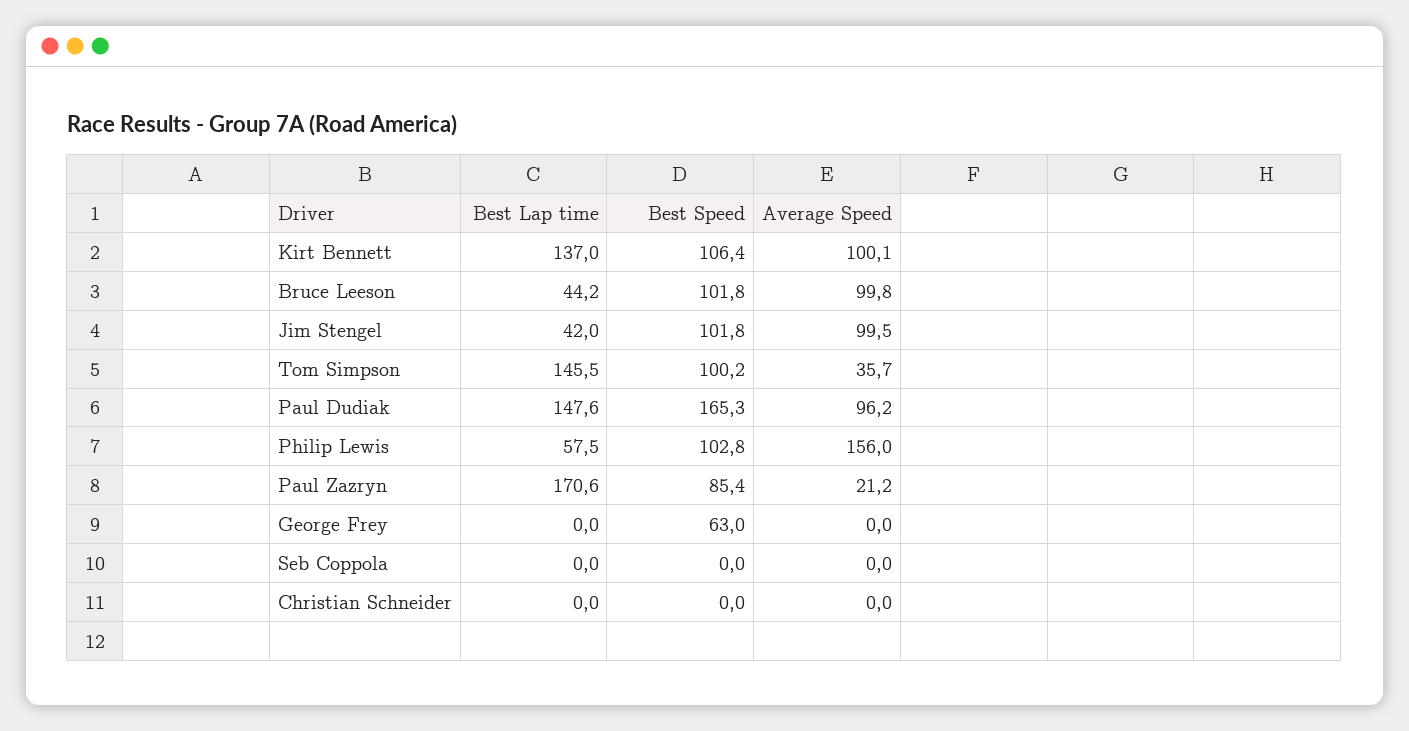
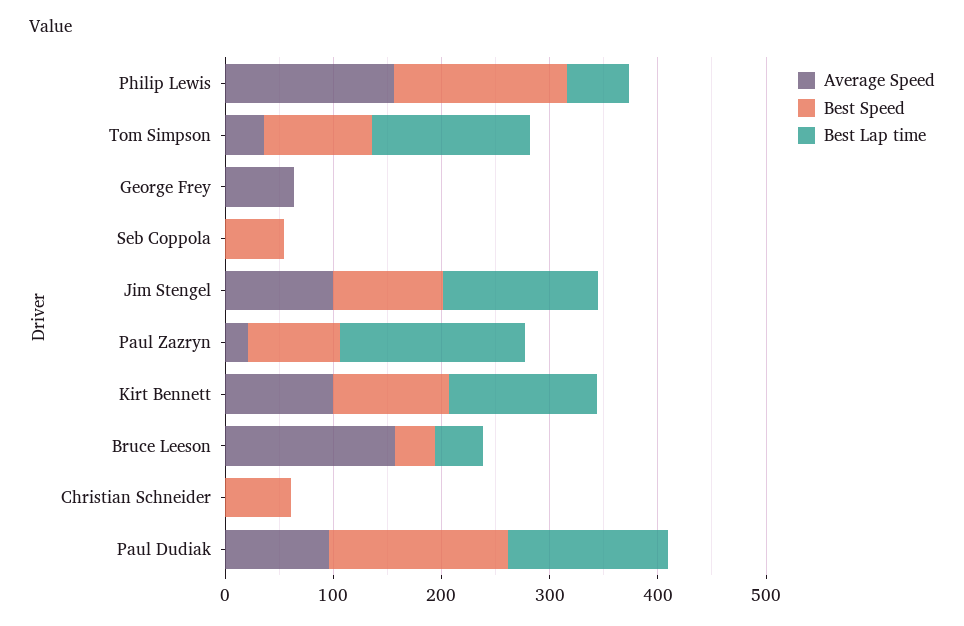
  {
    "Best Lap time": {
      "Kirt Bennett": 137,
      "Bruce Leeson": 44.2,
-     "Jim Stengel": 42,
+     "Jim Stengel": 140,
      "Tom Simpson": 145.5,
      "Paul Dudiak": 147.6,
      "Philip Lewis": 57.5,
      "Paul Zazryn": 170.6,
      "George Frey": 0,
      "Seb Coppola": 0,
      "Christian Schneider": 0
    },
    "Best Speed": {
      "Kirt Bennett": 106.4,
-     "Bruce Leeson": 101.8,
+     "Bruce Leeson": 40,
      "Jim Stengel": 101.8,
      "Tom Simpson": 100.2,
      "Paul Dudiak": 165.3,
-     "Philip Lewis": 102.8,
+     "Philip Lewis": 160,
      "Paul Zazryn": 85.4,
-     "George Frey": 63,
+     "George Frey": 0,
-     "Seb Coppola": 0,
+     "Seb Coppola": 60,
-     "Christian Schneider": 0
+     "Christian Schneider": 60
    },
    "Average Speed": {
      "Kirt Bennett": 100.1,
-     "Bruce Leeson": 99.8,
+     "Bruce Leeson": 160,
      "Jim Stengel": 99.5,
      "Tom Simpson": 35.7,
      "Paul Dudiak": 96.2,
      "Philip Lewis": 156,
      "Paul Zazryn": 21.2,
-     "George Frey": 0,
+     "George Frey": 60,
      "Seb Coppola": 0,
      "Christian Schneider": 0
    }
  }

